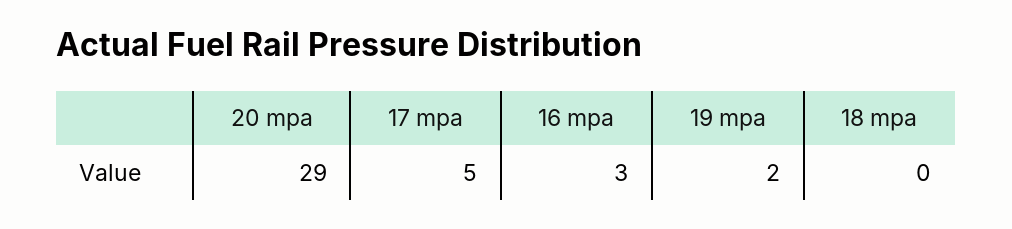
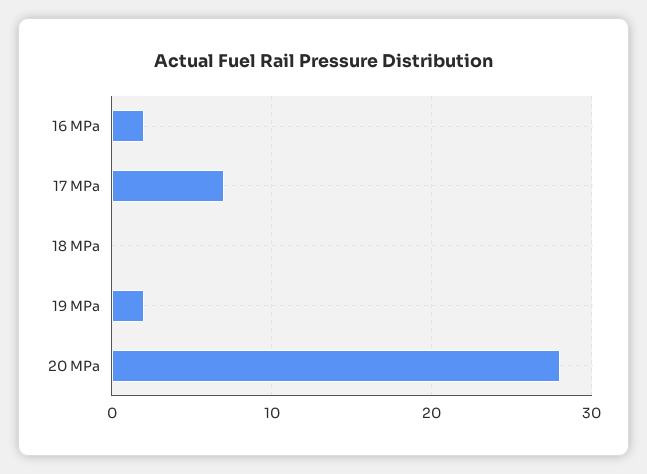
  {
-   "20 mpa": 29,
+   "20 mpa": 28,
-   "17 mpa": 5,
+   "17 mpa": 7,
-   "16 mpa": 3,
+   "16 mpa": 2,
    "19 mpa": 2,
    "18 mpa": 0
  }

